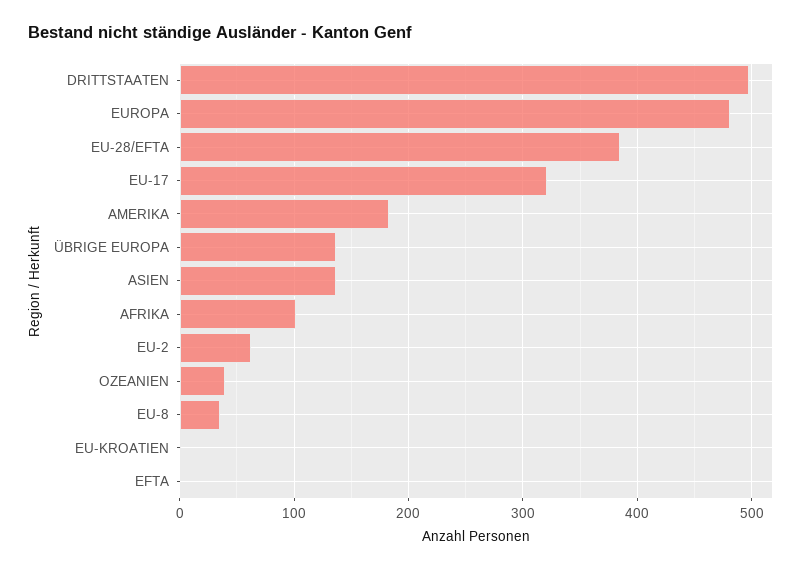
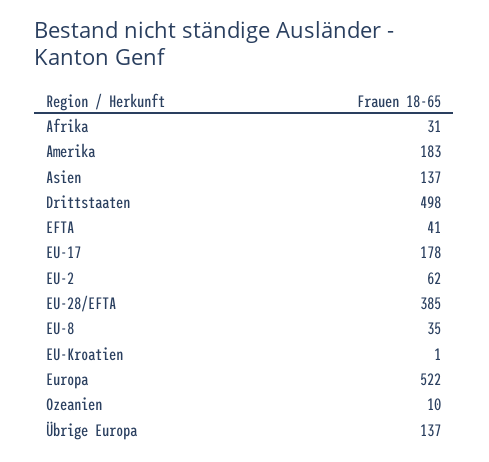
  {
    "DRITTSTAATEN": 498,
-   "EUROPA": 480,
+   "EUROPA": 522,
    "EU-28/EFTA": 385,
-   "EU-17": 320,
+   "EU-17": 178,
    "AMERIKA": 183,
    "ÜBRIGE EUROPA": 137,
    "ASIEN": 137,
-   "AFRIKA": 100,
+   "AFRIKA": 31,
    "EU-2": 62,
-   "OZEANIEN": 40,
+   "OZEANIEN": 10,
    "EU-8": 35,
    "EU-KROATIEN": 1,
-   "EFTA": 0
+   "EFTA": 41
  }

